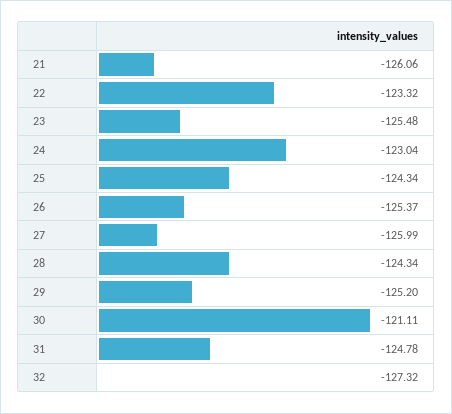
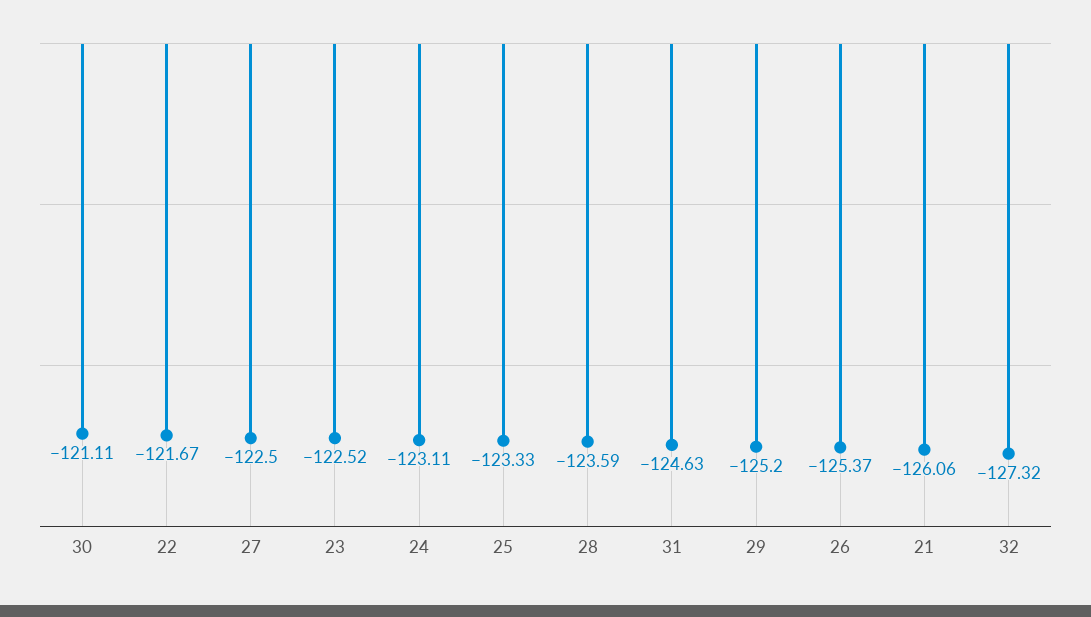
  {
    "21": -126.06,
-   "22": -123.32,
+   "22": -121.67,
-   "23": -125.48,
+   "23": -122.52,
-   "24": -123.04,
+   "24": -123.11,
-   "25": -124.34,
+   "25": -123.33,
    "26": -125.37,
-   "27": -125.99,
+   "27": -122.5,
-   "28": -124.34,
+   "28": -123.59,
    "29": -125.2,
    "30": -121.11,
-   "31": -124.78,
+   "31": -124.63,
    "32": -127.32
  }

